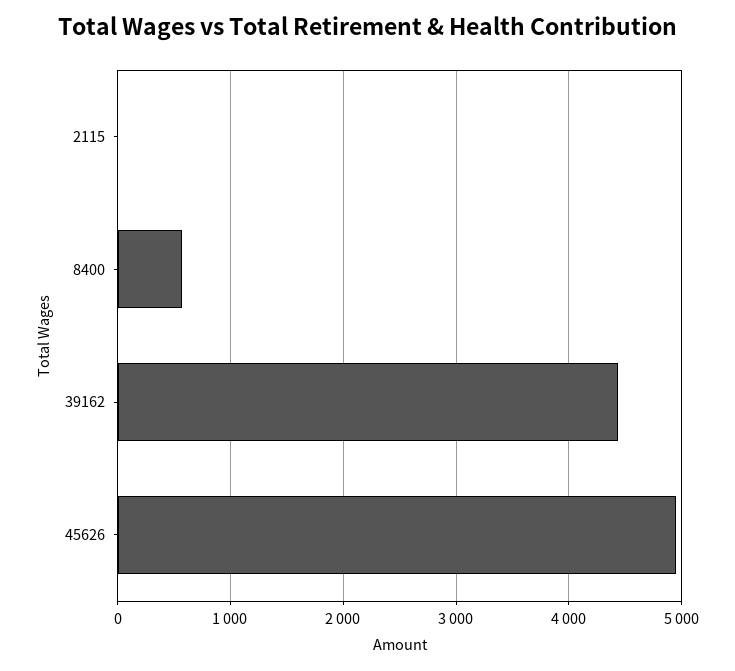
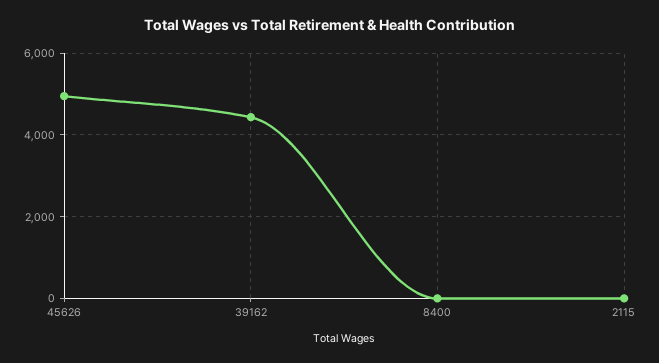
  {
    "2115": 0,
-   "8400": 600,
+   "8400": 0,
    "39162": 4400,
    "45626": 5000
  }

